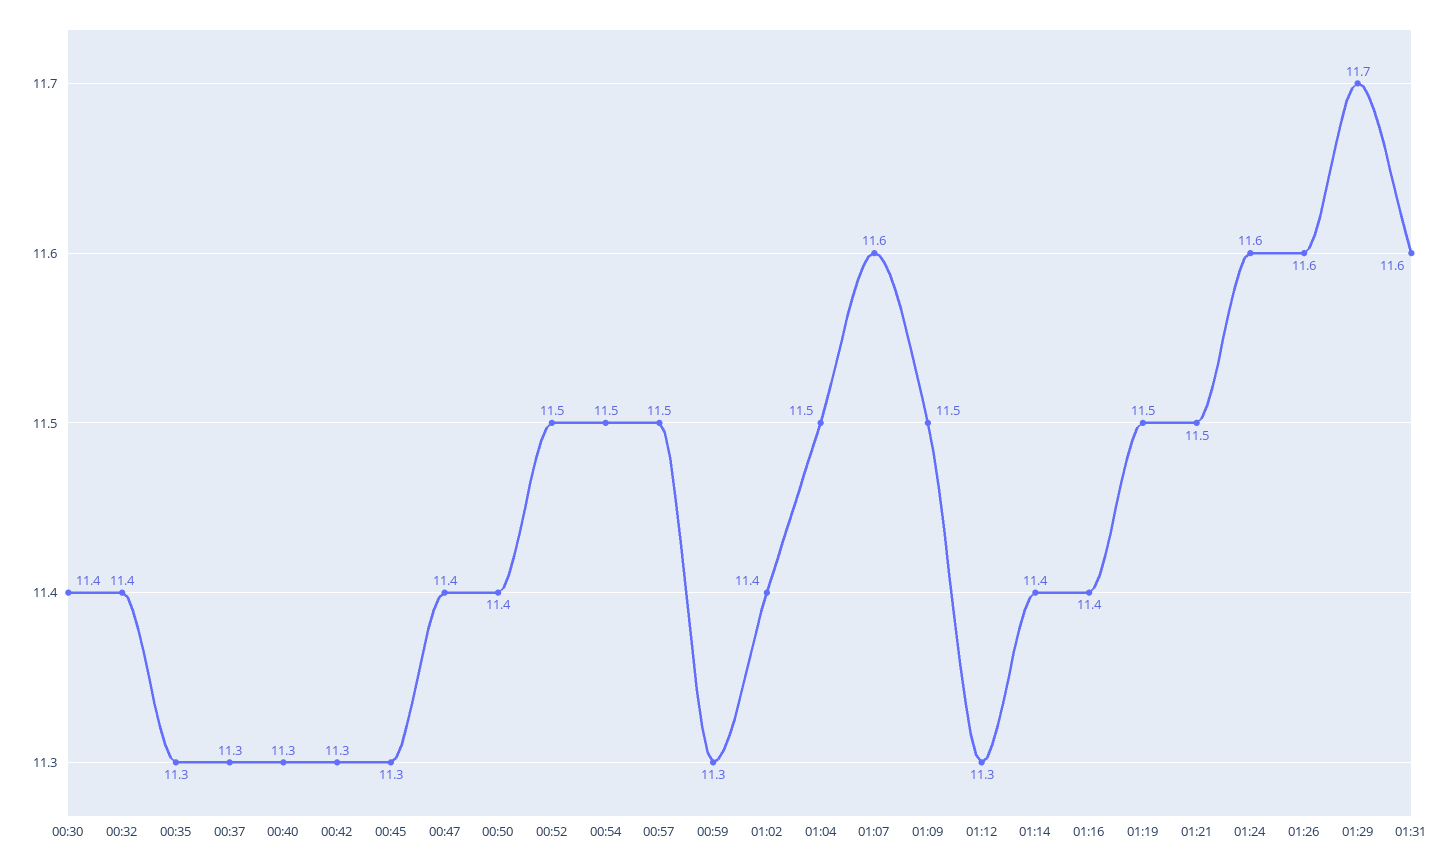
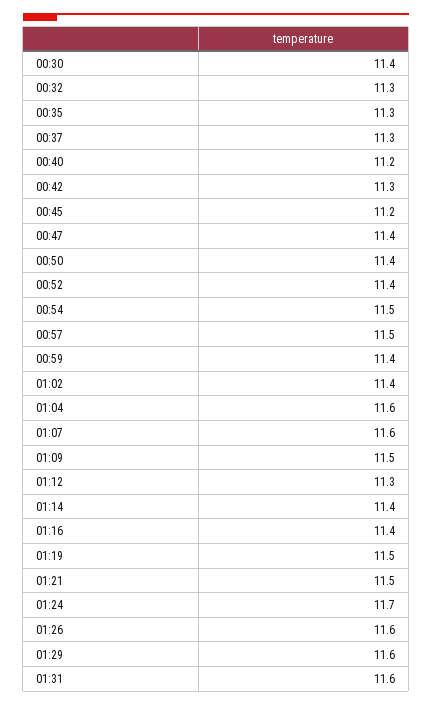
  {
    "00:30": 11.4,
-   "00:32": 11.4,
+   "00:32": 11.3,
    "00:35": 11.3,
    "00:37": 11.3,
-   "00:40": 11.3,
+   "00:40": 11.2,
    "00:42": 11.3,
-   "00:45": 11.3,
+   "00:45": 11.2,
    "00:47": 11.4,
    "00:50": 11.4,
-   "00:52": 11.5,
+   "00:52": 11.4,
    "00:54": 11.5,
    "00:57": 11.5,
-   "00:59": 11.3,
+   "00:59": 11.4,
    "01:02": 11.4,
-   "01:04": 11.5,
+   "01:04": 11.6,
    "01:07": 11.6,
    "01:09": 11.5,
    "01:12": 11.3,
    "01:14": 11.4,
    "01:16": 11.4,
    "01:19": 11.5,
    "01:21": 11.5,
-   "01:24": 11.6,
+   "01:24": 11.7,
    "01:26": 11.6,
-   "01:29": 11.7,
+   "01:29": 11.6,
    "01:31": 11.6
  }

